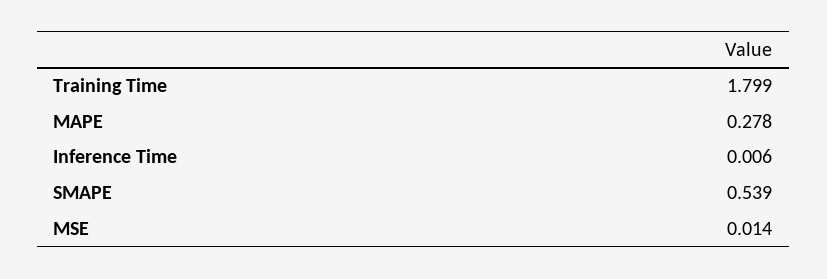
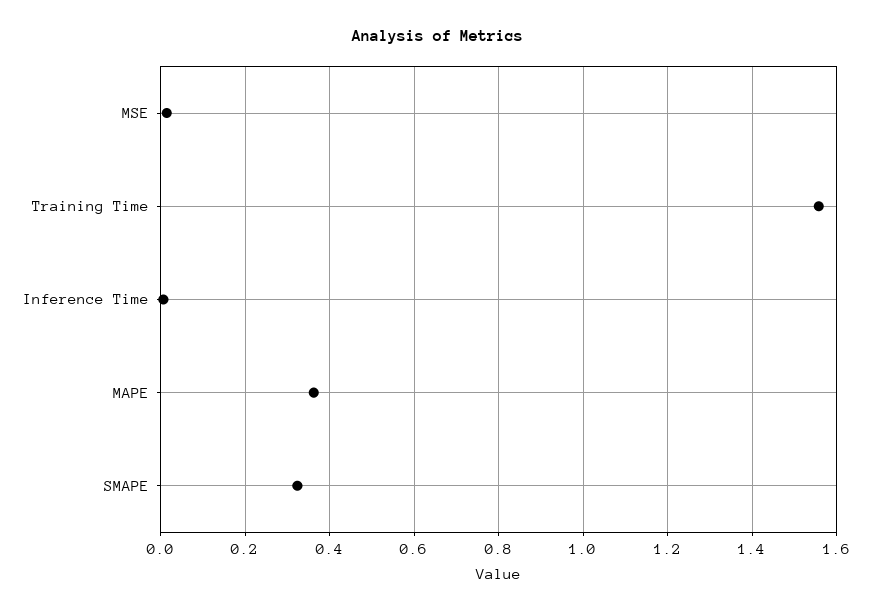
  {
-   "Training Time": 1.799,
+   "Training Time": 1.56,
-   "MAPE": 0.278,
+   "MAPE": 0.36,
    "Inference Time": 0.006,
-   "SMAPE": 0.539,
+   "SMAPE": 0.32,
    "MSE": 0.014
  }

